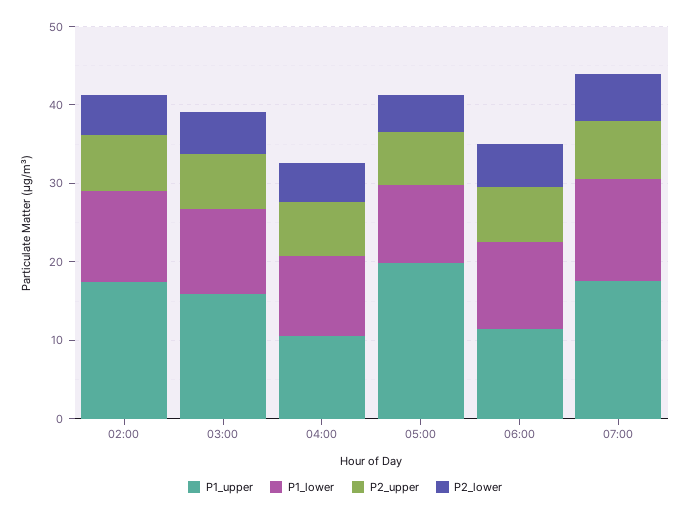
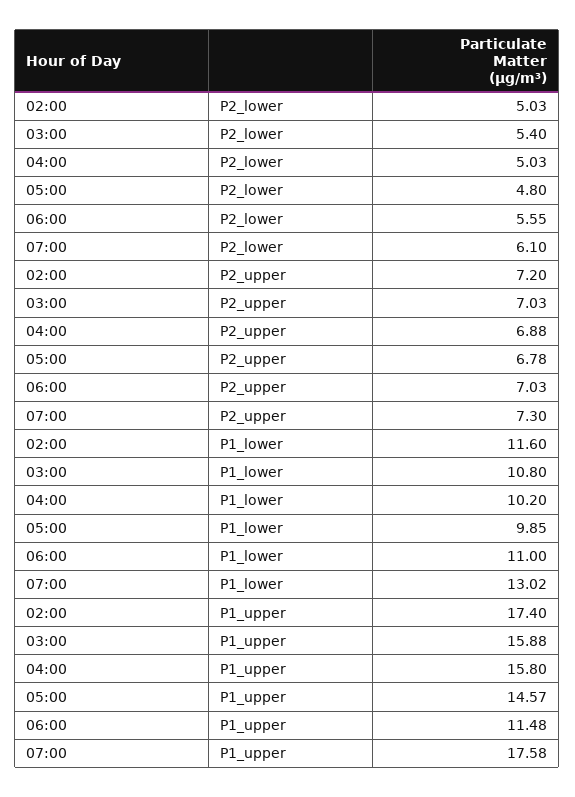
  {
    "P1_upper": {
      "02:00": 17.4,
      "03:00": 15.88,
-     "04:00": 10,
+     "04:00": 15.8,
-     "05:00": 20,
+     "05:00": 14.57,
      "06:00": 11.48,
      "07:00": 17.58
    },
    "P1_lower": {
      "02:00": 11.6,
      "03:00": 10.8,
      "04:00": 10.2,
      "05:00": 9.85,
      "06:00": 11,
      "07:00": 13.02
    },
    "P2_upper": {
      "02:00": 7.2,
      "03:00": 7.03,
      "04:00": 6.88,
      "05:00": 6.78,
      "06:00": 7.03,
      "07:00": 7.3
    },
    "P2_lower": {
      "02:00": 5.03,
      "03:00": 5.4,
      "04:00": 5.03,
      "05:00": 4.8,
      "06:00": 5.55,
      "07:00": 6.1
    }
  }

